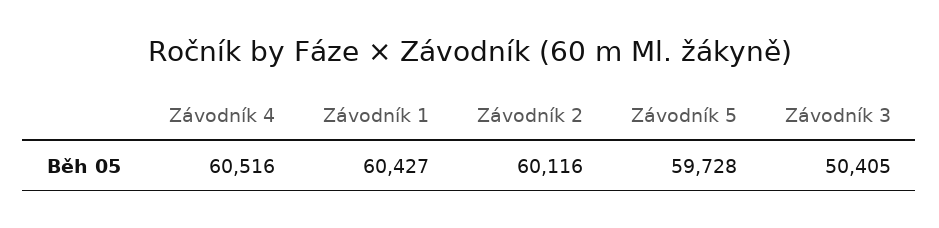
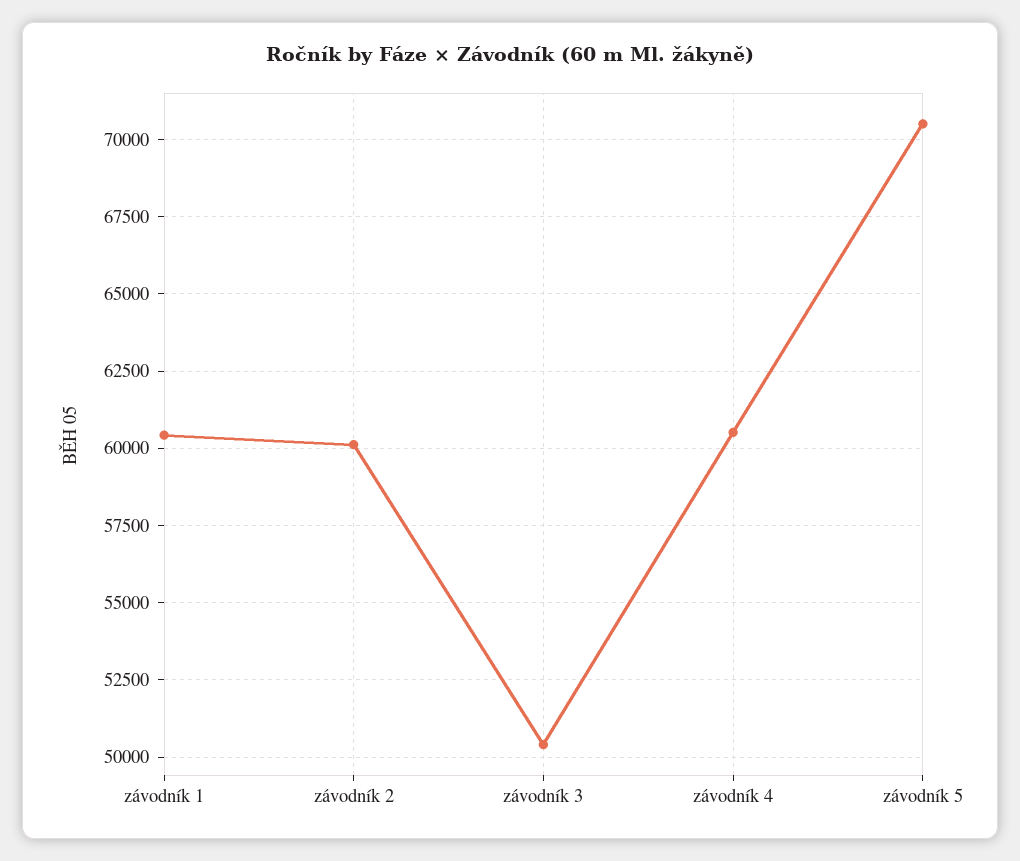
  {
    "Závodník 4": 60516,
    "Závodník 1": 60427,
    "Závodník 2": 60116,
-   "Závodník 5": 59728,
+   "Závodník 5": 70500,
    "Závodník 3": 50405
  }

